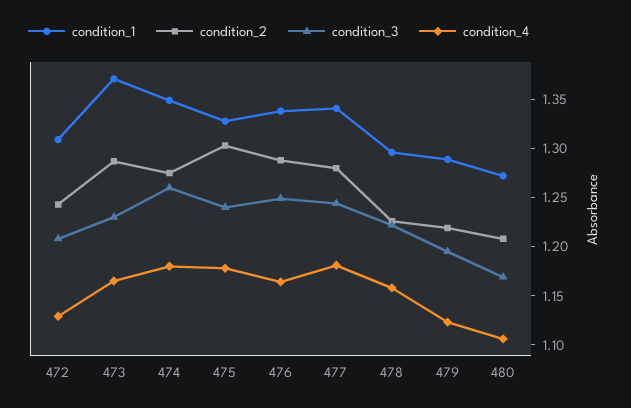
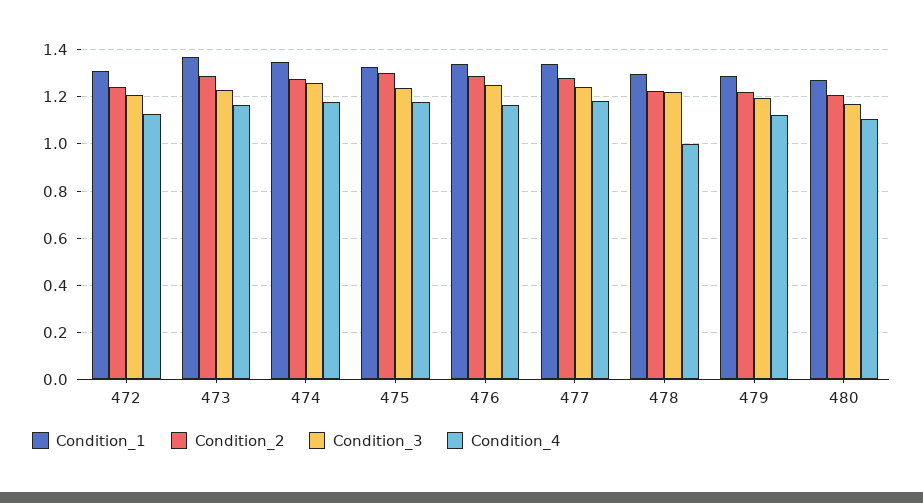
  {
    "condition_1": {
      "472": 1.31,
      "473": 1.37,
      "474": 1.35,
      "475": 1.33,
      "476": 1.34,
      "477": 1.34,
      "478": 1.3,
      "479": 1.29,
      "480": 1.27
    },
    "condition_2": {
      "472": 1.24,
      "473": 1.29,
      "474": 1.28,
      "475": 1.3,
      "476": 1.29,
      "477": 1.28,
      "478": 1.23,
      "479": 1.22,
      "480": 1.21
    },
    "condition_3": {
      "472": 1.21,
      "473": 1.23,
      "474": 1.26,
      "475": 1.24,
      "476": 1.25,
      "477": 1.24,
      "478": 1.22,
      "479": 1.2,
      "480": 1.17
    },
    "condition_4": {
      "472": 1.13,
      "473": 1.17,
      "474": 1.18,
      "475": 1.18,
      "476": 1.16,
      "477": 1.18,
-     "478": 1.16,
+     "478": 1,
      "479": 1.12,
      "480": 1.11
    }
  }

